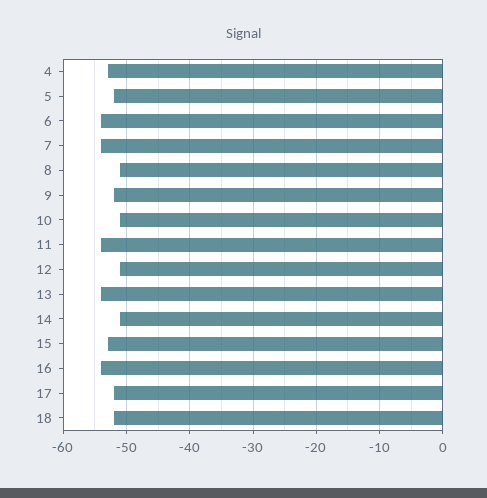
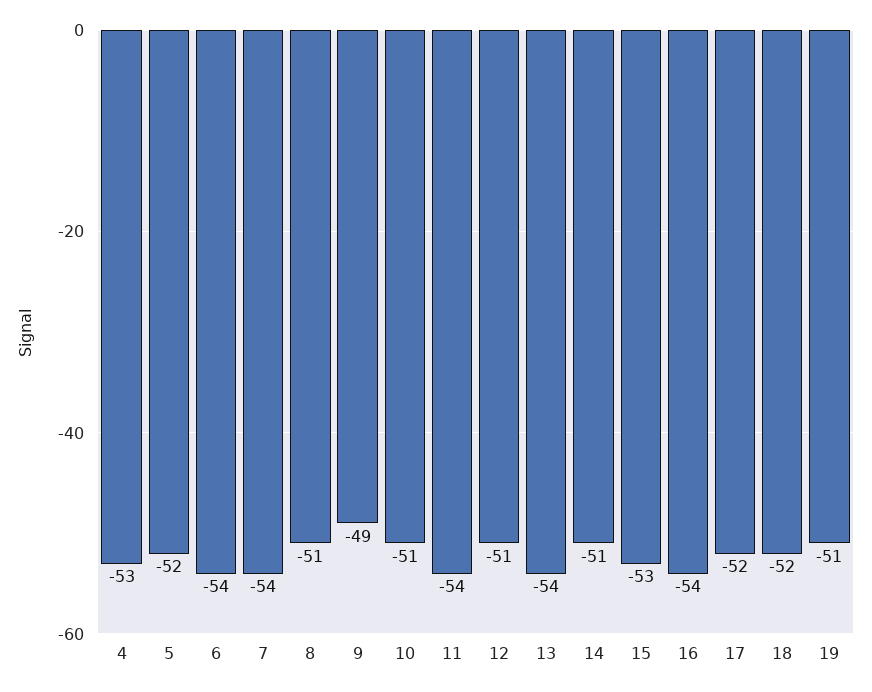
  {
    "4": -53,
    "5": -52,
    "6": -54,
    "7": -54,
    "8": -51,
-   "9": -52,
+   "9": -49,
    "10": -51,
    "11": -54,
    "12": -51,
    "13": -54,
    "14": -51,
    "15": -53,
    "16": -54,
    "17": -52,
-   "18": -52
+   "18": -52,
+   "19": -51
  }

